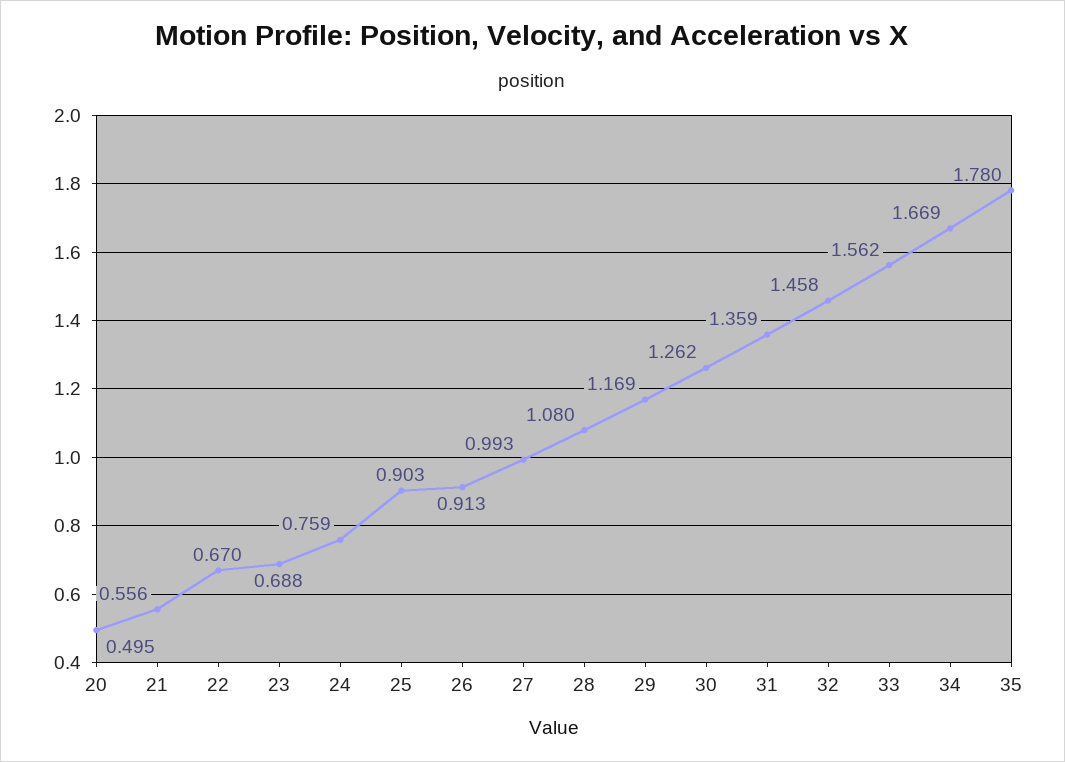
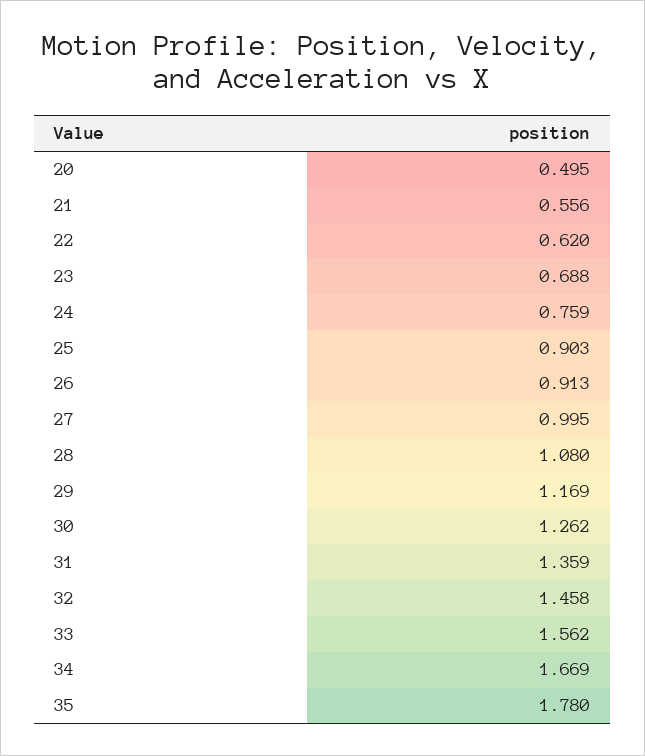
  {
    "20": 0.495,
    "21": 0.556,
-   "22": 0.67,
+   "22": 0.62,
    "23": 0.688,
    "24": 0.759,
    "25": 0.903,
    "26": 0.913,
-   "27": 0.993,
+   "27": 0.995,
    "28": 1.08,
    "29": 1.169,
    "30": 1.262,
    "31": 1.359,
    "32": 1.458,
    "33": 1.562,
    "34": 1.669,
    "35": 1.78
  }

